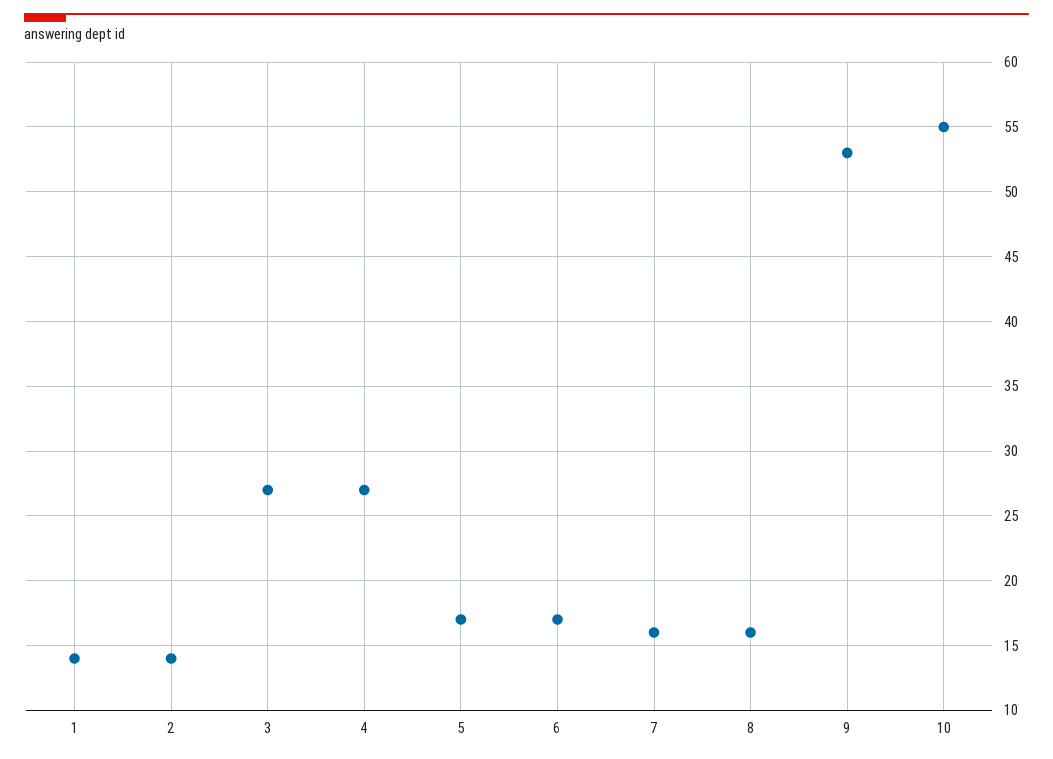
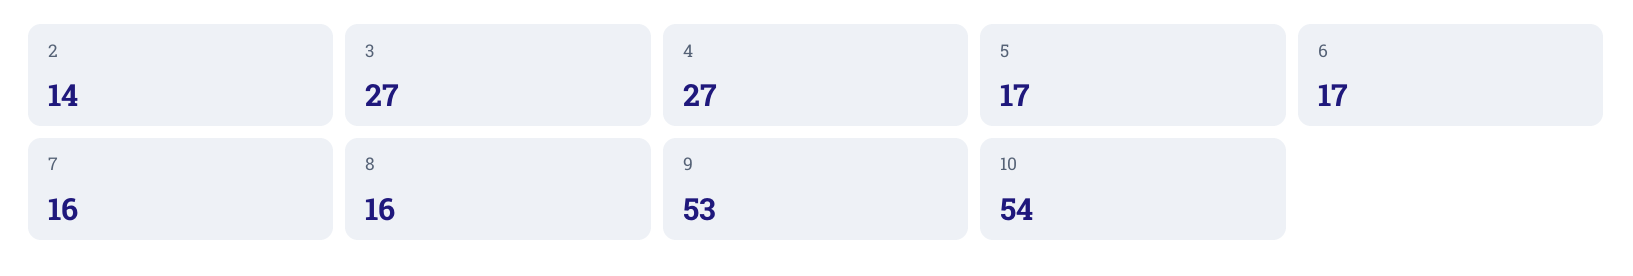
  {
-   "1": 14,
    "2": 14,
    "3": 27,
    "4": 27,
    "5": 17,
    "6": 17,
    "7": 16,
    "8": 16,
    "9": 53,
-   "10": 55
+   "10": 54
  }

